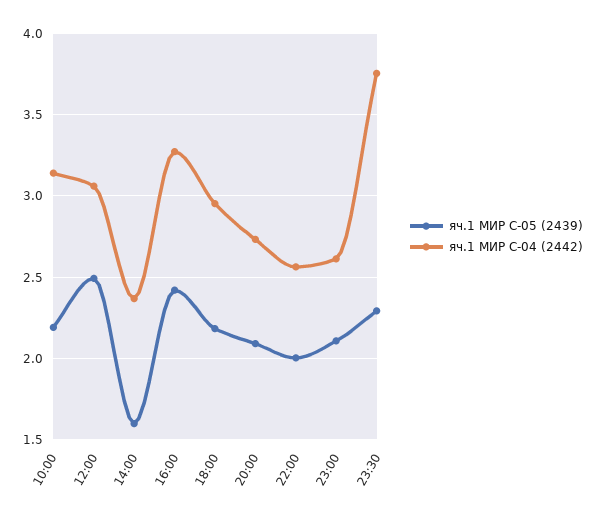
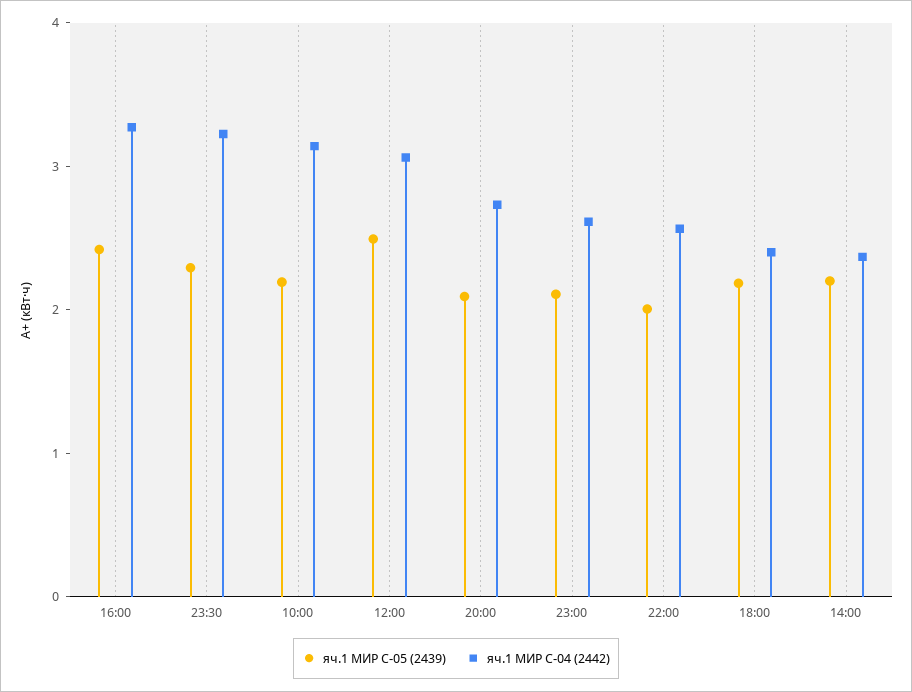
  {
    "яч.1 МИР С-05 (2439)": {
      "10:00": 2.2,
      "12:00": 2.5,
-     "14:00": 1.6,
+     "14:00": 2.2,
      "16:00": 2.4,
      "18:00": 2.2,
      "20:00": 2.1,
      "22:00": 2,
      "23:00": 2.1,
      "23:30": 2.3
    },
    "яч.1 МИР С-04 (2442)": {
      "10:00": 3.15,
      "12:00": 3.05,
      "14:00": 2.35,
      "16:00": 3.25,
-     "18:00": 2.95,
+     "18:00": 2.4,
      "20:00": 2.75,
      "22:00": 2.55,
      "23:00": 2.6,
-     "23:30": 3.75
+     "23:30": 3.2
    }
  }

